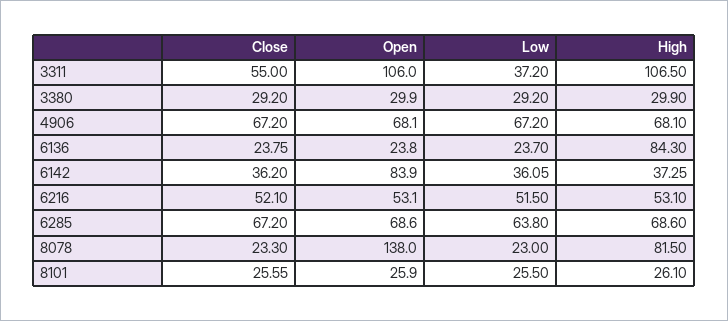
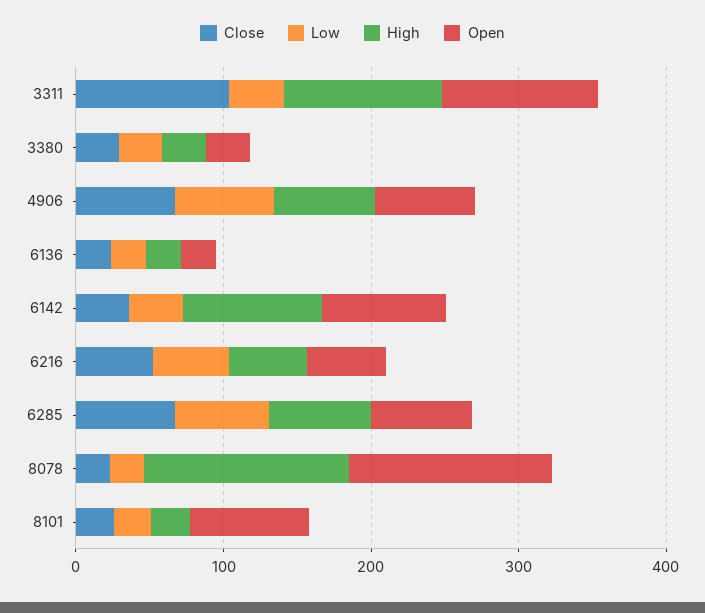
  {
    "Close": {
-     "3311": 55,
+     "3311": 100,
      "3380": 29.2,
      "4906": 67.2,
      "6136": 23.75,
      "6142": 36.2,
      "6216": 52.1,
      "6285": 67.2,
      "8078": 23.3,
      "8101": 25.55
    },
    "Open": {
      "3311": 106,
      "3380": 29.9,
      "4906": 68.1,
      "6136": 23.8,
      "6142": 83.9,
      "6216": 53.1,
      "6285": 68.6,
      "8078": 138,
-     "8101": 25.9
+     "8101": 80
    },
    "Low": {
      "3311": 37.2,
      "3380": 29.2,
      "4906": 67.2,
      "6136": 23.7,
      "6142": 36.05,
      "6216": 51.5,
      "6285": 63.8,
      "8078": 23,
      "8101": 25.5
    },
    "High": {
      "3311": 106.5,
      "3380": 29.9,
      "4906": 68.1,
-     "6136": 84.3,
+     "6136": 20,
-     "6142": 37.25,
+     "6142": 100,
      "6216": 53.1,
      "6285": 68.6,
-     "8078": 81.5,
+     "8078": 140,
      "8101": 26.1
    }
  }

